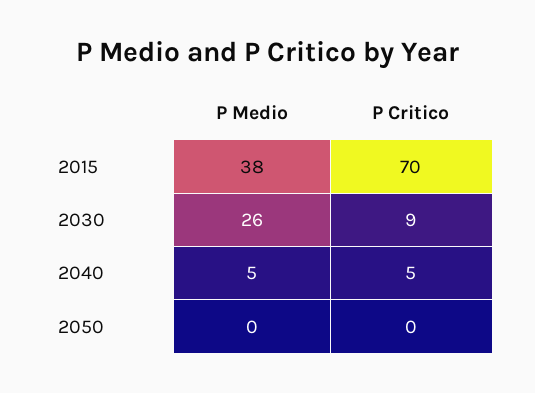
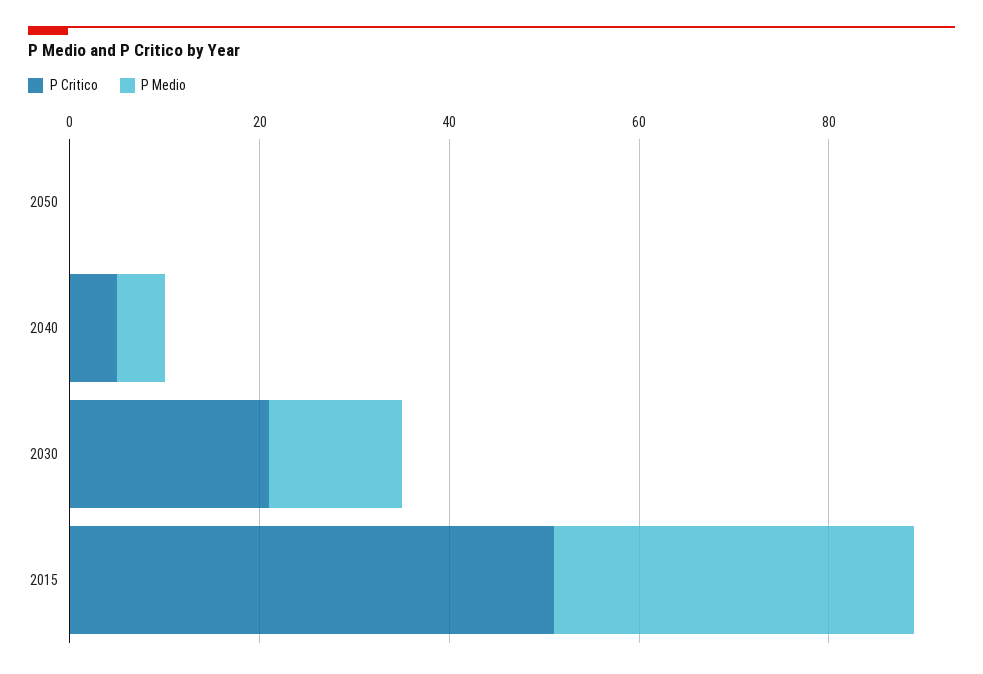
  {
    "P Medio": {
      "2015": 38,
-     "2030": 26,
+     "2030": 15,
      "2040": 5,
      "2050": 0
    },
    "P Critico": {
-     "2015": 70,
+     "2015": 50,
-     "2030": 9,
+     "2030": 20,
      "2040": 5,
      "2050": 0
    }
  }

